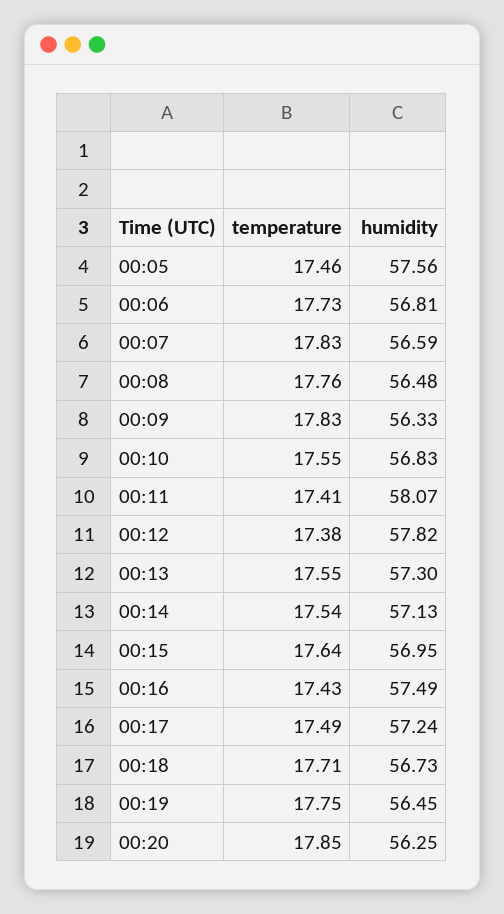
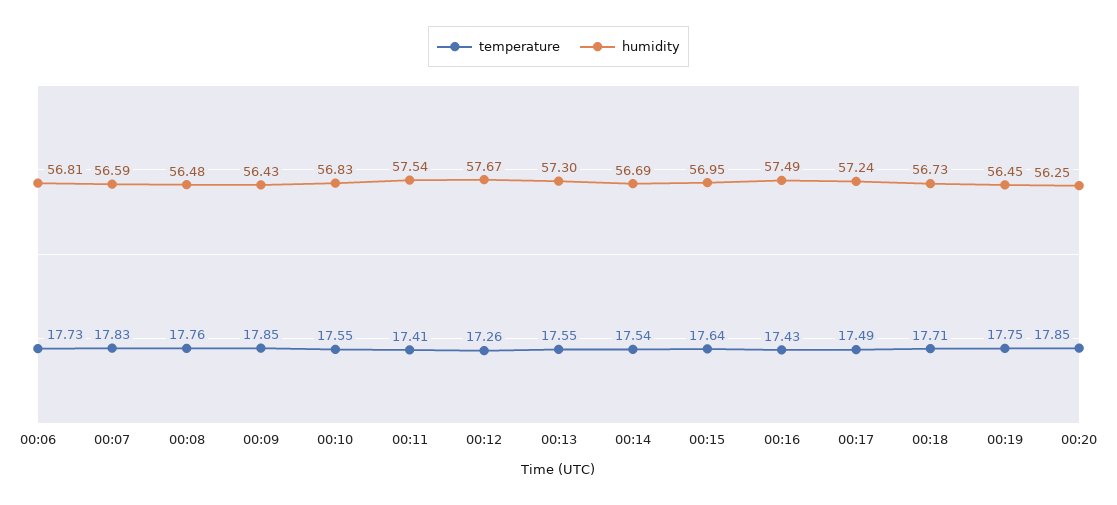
  {
    "temperature": {
-     "00:05": 17.46,
      "00:06": 17.73,
      "00:07": 17.83,
      "00:08": 17.76,
-     "00:09": 17.83,
+     "00:09": 17.85,
      "00:10": 17.55,
      "00:11": 17.41,
-     "00:12": 17.38,
+     "00:12": 17.26,
      "00:13": 17.55,
      "00:14": 17.54,
      "00:15": 17.64,
      "00:16": 17.43,
      "00:17": 17.49,
      "00:18": 17.71,
      "00:19": 17.75,
      "00:20": 17.85
    },
    "humidity": {
-     "00:05": 57.56,
      "00:06": 56.81,
      "00:07": 56.59,
      "00:08": 56.48,
-     "00:09": 56.33,
+     "00:09": 56.43,
      "00:10": 56.83,
-     "00:11": 58.07,
+     "00:11": 57.54,
-     "00:12": 57.82,
+     "00:12": 57.67,
      "00:13": 57.3,
-     "00:14": 57.13,
+     "00:14": 56.69,
      "00:15": 56.95,
      "00:16": 57.49,
      "00:17": 57.24,
      "00:18": 56.73,
      "00:19": 56.45,
      "00:20": 56.25
    }
  }

